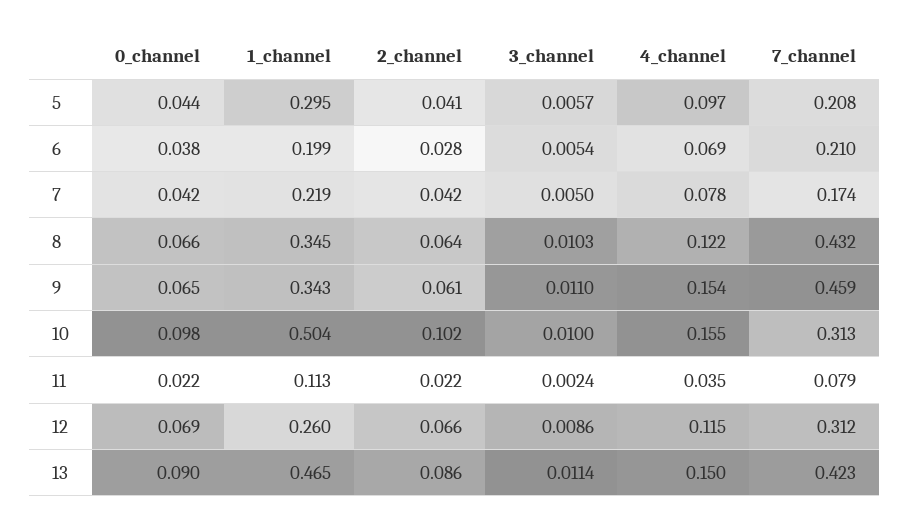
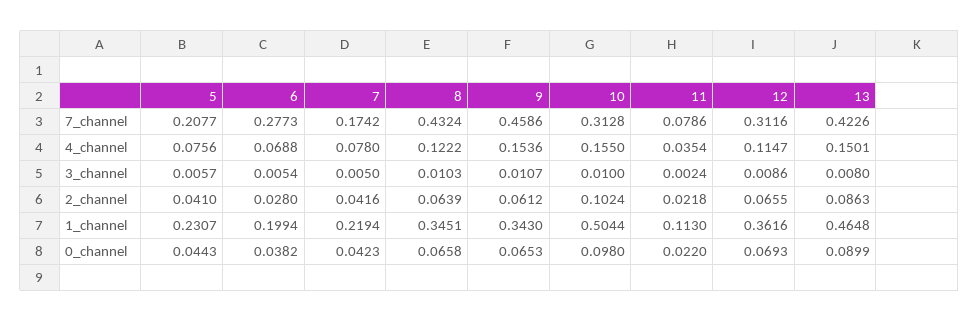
  {
    "0_channel": {
      "5": 0.0443,
      "6": 0.0382,
      "7": 0.0423,
      "8": 0.0658,
      "9": 0.0653,
      "10": 0.098,
      "11": 0.022,
      "12": 0.0693,
      "13": 0.0899
    },
    "1_channel": {
-     "5": 0.295,
+     "5": 0.2307,
      "6": 0.1994,
      "7": 0.2194,
      "8": 0.3451,
      "9": 0.343,
      "10": 0.5044,
      "11": 0.113,
-     "12": 0.26,
+     "12": 0.3616,
      "13": 0.4648
    },
    "2_channel": {
      "5": 0.041,
      "6": 0.028,
      "7": 0.0416,
      "8": 0.0639,
      "9": 0.0612,
      "10": 0.1024,
      "11": 0.0218,
      "12": 0.0655,
      "13": 0.0863
    },
    "3_channel": {
      "5": 0.0057,
      "6": 0.0054,
      "7": 0.005,
      "8": 0.0103,
-     "9": 0.011,
+     "9": 0.0107,
      "10": 0.01,
      "11": 0.0024,
      "12": 0.0086,
-     "13": 0.0114
+     "13": 0.008
    },
    "4_channel": {
-     "5": 0.097,
+     "5": 0.0756,
      "6": 0.0688,
      "7": 0.078,
      "8": 0.1222,
      "9": 0.1536,
      "10": 0.155,
      "11": 0.0354,
      "12": 0.1147,
      "13": 0.1501
    },
    "7_channel": {
      "5": 0.2077,
-     "6": 0.21,
+     "6": 0.2773,
      "7": 0.1742,
      "8": 0.4324,
      "9": 0.4586,
      "10": 0.3128,
      "11": 0.0786,
      "12": 0.3116,
      "13": 0.4226
    }
  }

